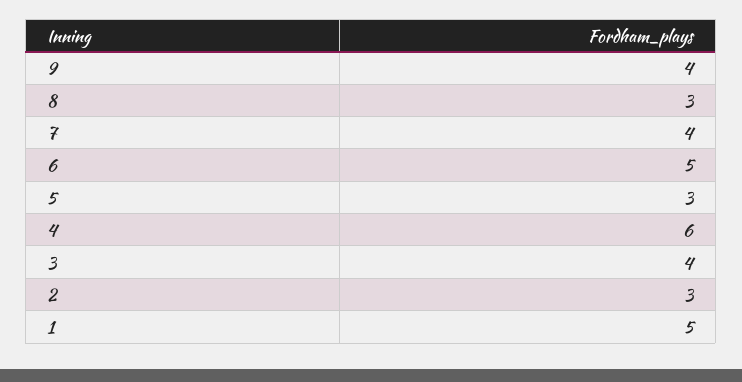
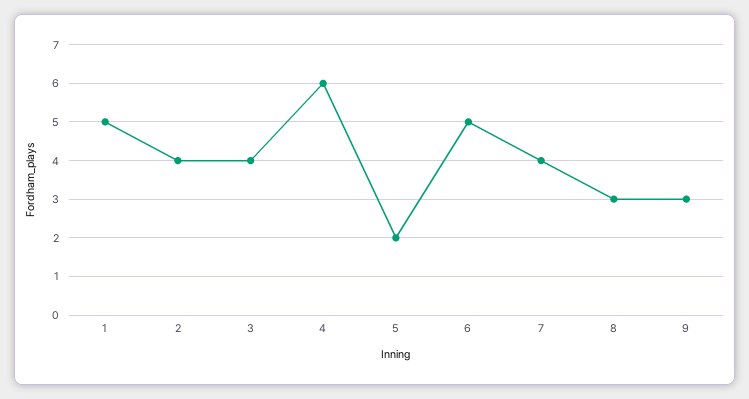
  {
-   "9": 4,
+   "9": 3,
    "8": 3,
    "7": 4,
    "6": 5,
-   "5": 3,
+   "5": 2,
    "4": 6,
    "3": 4,
-   "2": 3,
+   "2": 4,
    "1": 5
  }

